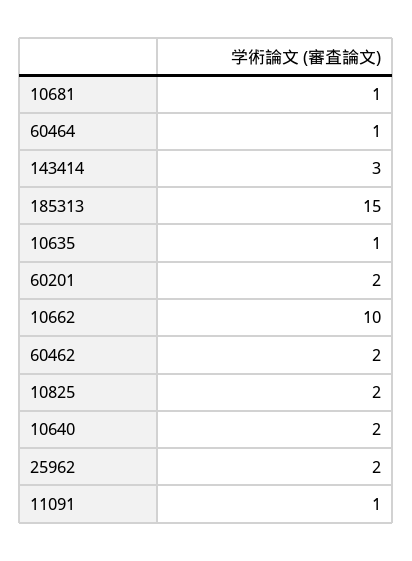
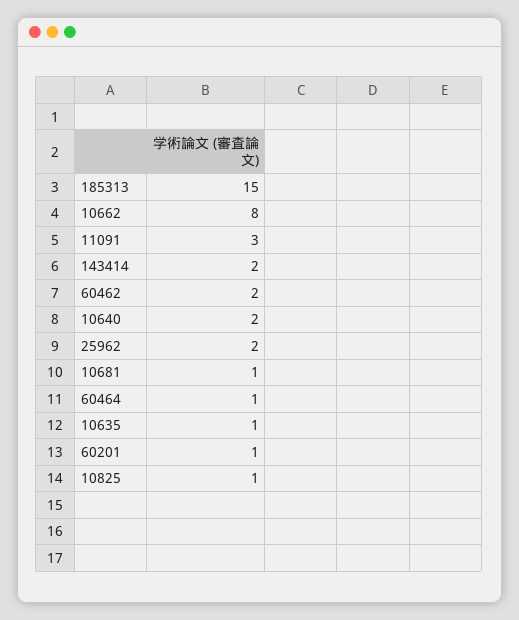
  {
    "10681": 1,
    "60464": 1,
-   "143414": 3,
+   "143414": 2,
    "185313": 15,
    "10635": 1,
-   "60201": 2,
+   "60201": 1,
-   "10662": 10,
+   "10662": 8,
    "60462": 2,
-   "10825": 2,
+   "10825": 1,
    "10640": 2,
    "25962": 2,
-   "11091": 1
+   "11091": 3
  }

